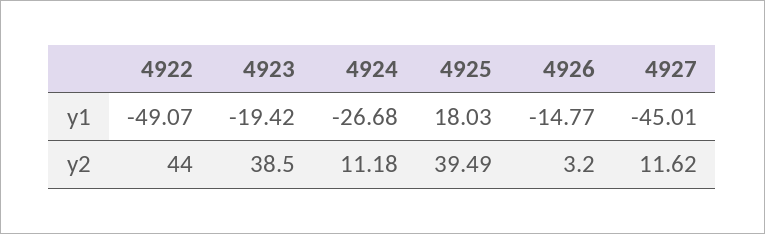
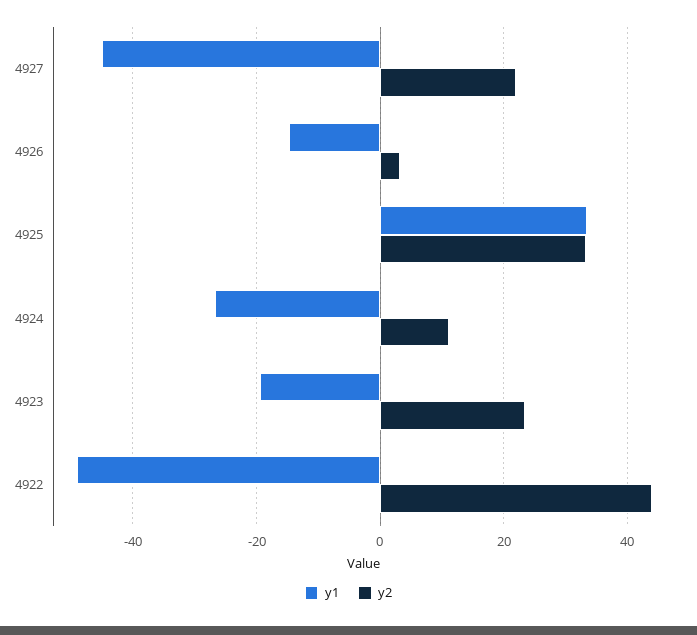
  {
    "y1": {
      "4922": -49.07,
      "4923": -19.42,
      "4924": -26.68,
-     "4925": 18.03,
+     "4925": 34,
      "4926": -14.77,
      "4927": -45.01
    },
    "y2": {
      "4922": 44,
-     "4923": 38.5,
+     "4923": 24,
      "4924": 11.18,
-     "4925": 39.49,
+     "4925": 34,
      "4926": 3.2,
-     "4927": 11.62
+     "4927": 22
    }
  }

